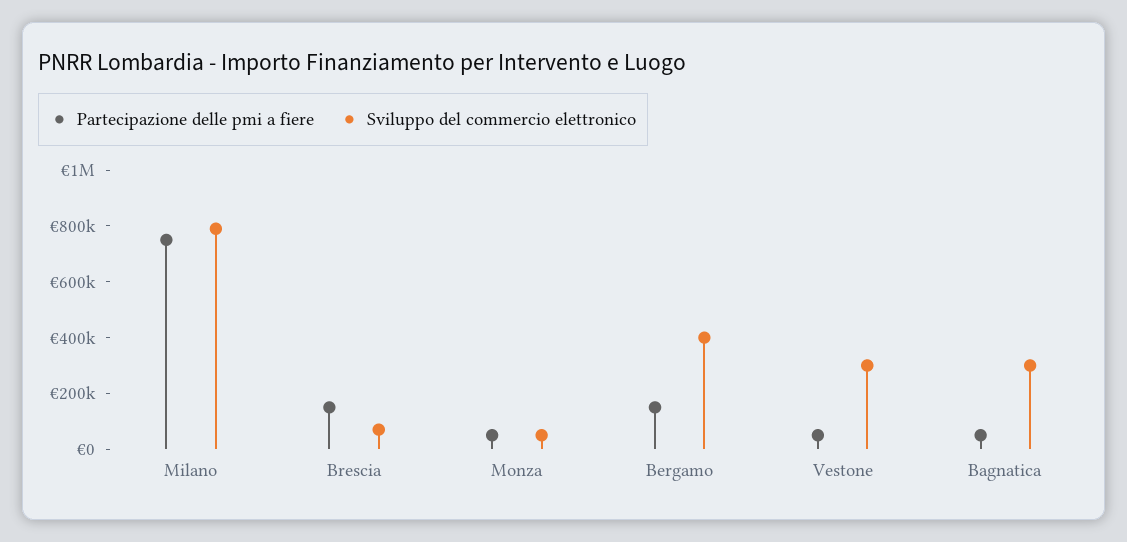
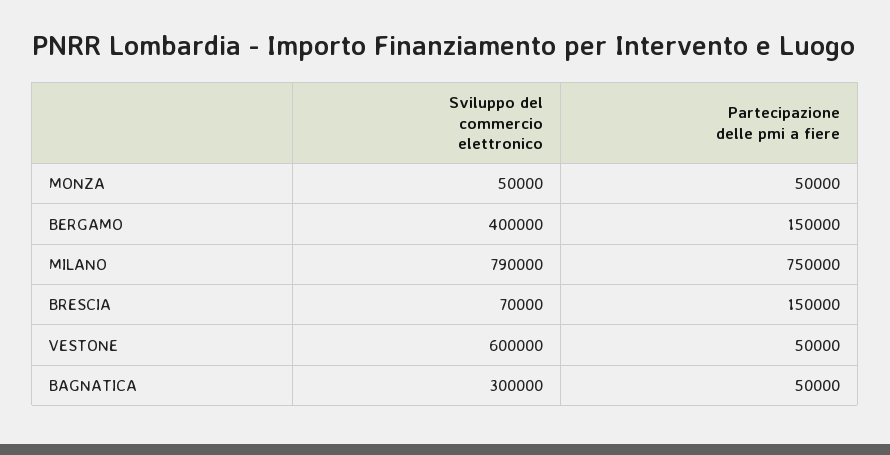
  {
    "Partecipazione delle pmi a fiere": {
      "Milano": 750000,
      "Brescia": 150000,
      "Monza": 50000,
      "Bergamo": 150000,
      "Vestone": 50000,
      "Bagnatica": 50000
    },
    "Sviluppo del commercio elettronico": {
      "Milano": 790000,
      "Brescia": 70000,
      "Monza": 50000,
      "Bergamo": 400000,
-     "Vestone": 300000,
+     "Vestone": 600000,
      "Bagnatica": 300000
    }
  }

